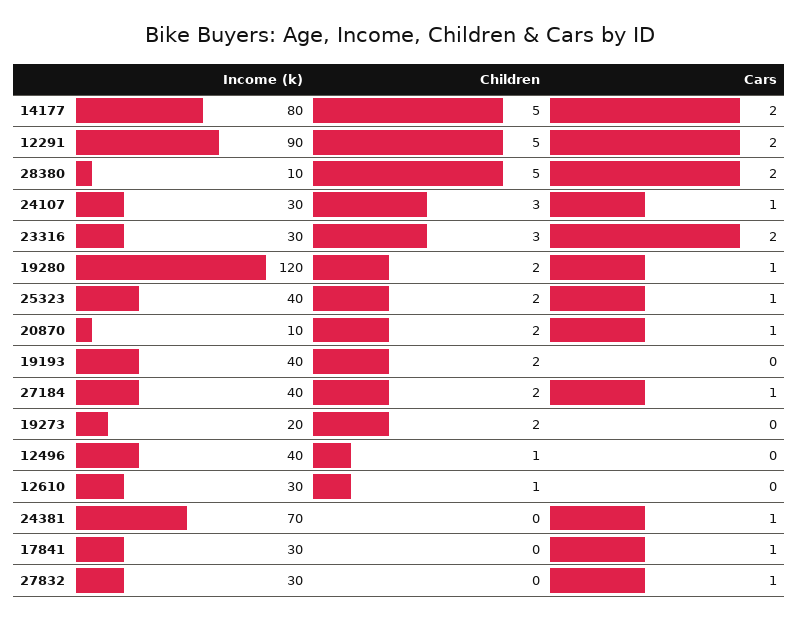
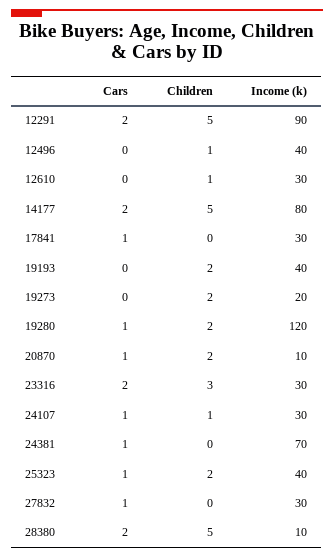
  {
    "Income (k)": {
      "14177": 80,
      "12291": 90,
      "28380": 10,
      "24107": 30,
      "23316": 30,
      "19280": 120,
      "25323": 40,
      "20870": 10,
      "19193": 40,
-     "27184": 40,
      "19273": 20,
      "12496": 40,
      "12610": 30,
      "24381": 70,
      "17841": 30,
      "27832": 30
    },
    "Children": {
      "14177": 5,
      "12291": 5,
      "28380": 5,
-     "24107": 3,
+     "24107": 1,
      "23316": 3,
      "19280": 2,
      "25323": 2,
      "20870": 2,
      "19193": 2,
-     "27184": 2,
      "19273": 2,
      "12496": 1,
      "12610": 1,
      "24381": 0,
      "17841": 0,
      "27832": 0
    },
    "Cars": {
      "14177": 2,
      "12291": 2,
      "28380": 2,
      "24107": 1,
      "23316": 2,
      "19280": 1,
      "25323": 1,
      "20870": 1,
      "19193": 0,
-     "27184": 1,
      "19273": 0,
      "12496": 0,
      "12610": 0,
      "24381": 1,
      "17841": 1,
      "27832": 1
    }
  }

